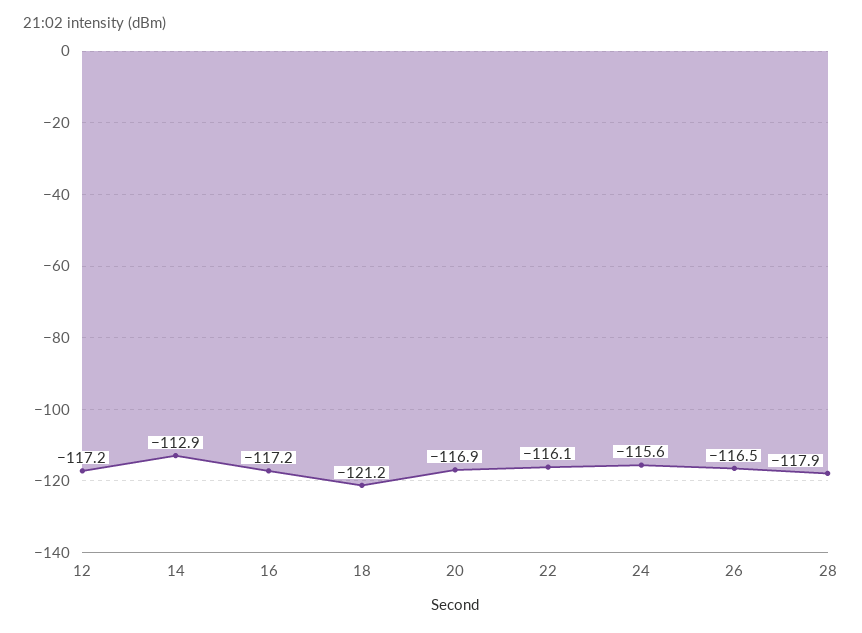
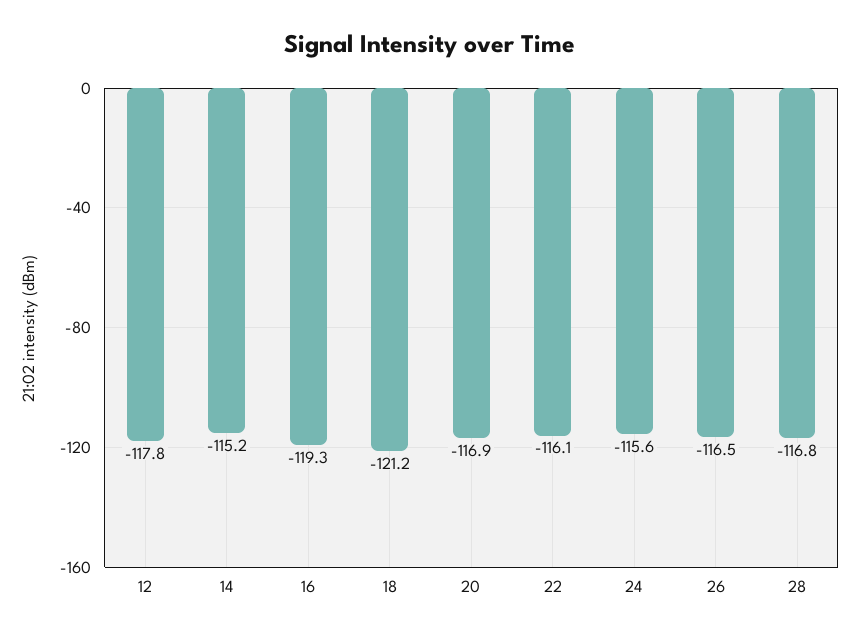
  {
-   "12": -117.2,
+   "12": -117.8,
-   "14": -112.9,
+   "14": -115.2,
-   "16": -117.2,
+   "16": -119.3,
    "18": -121.2,
    "20": -116.9,
    "22": -116.1,
    "24": -115.6,
    "26": -116.5,
-   "28": -117.9
+   "28": -116.8
  }

